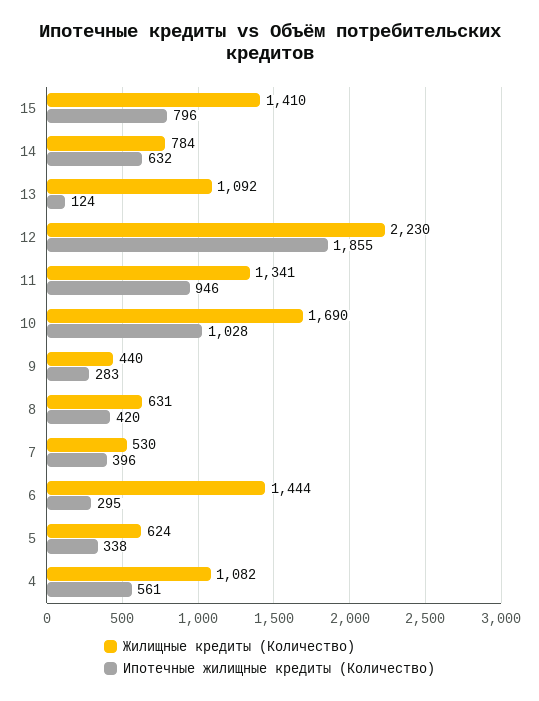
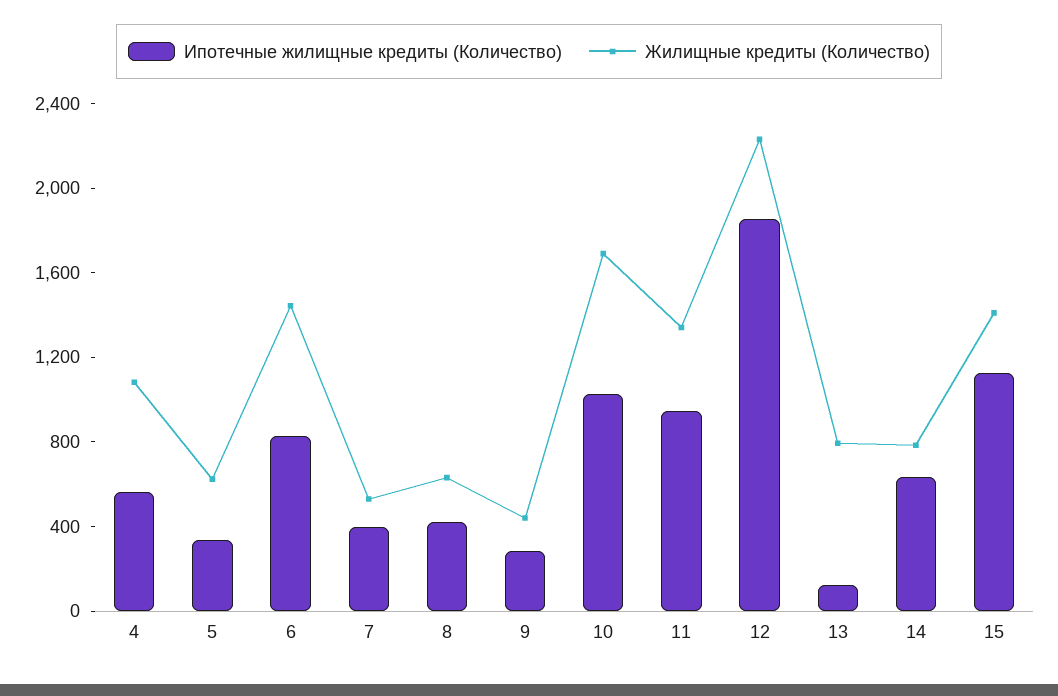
  {
    "Жилищные кредиты (Количество)": {
      "15": 1410,
      "14": 784,
-     "13": 1092,
+     "13": 800,
      "12": 2230,
      "11": 1341,
      "10": 1690,
      "9": 440,
      "8": 631,
      "7": 530,
      "6": 1444,
      "5": 624,
      "4": 1082
    },
    "Ипотечные жилищные кредиты (Количество)": {
-     "15": 796,
+     "15": 1100,
      "14": 632,
      "13": 124,
      "12": 1855,
      "11": 946,
      "10": 1028,
      "9": 283,
      "8": 420,
      "7": 396,
-     "6": 295,
+     "6": 800,
      "5": 338,
      "4": 561
    }
  }

